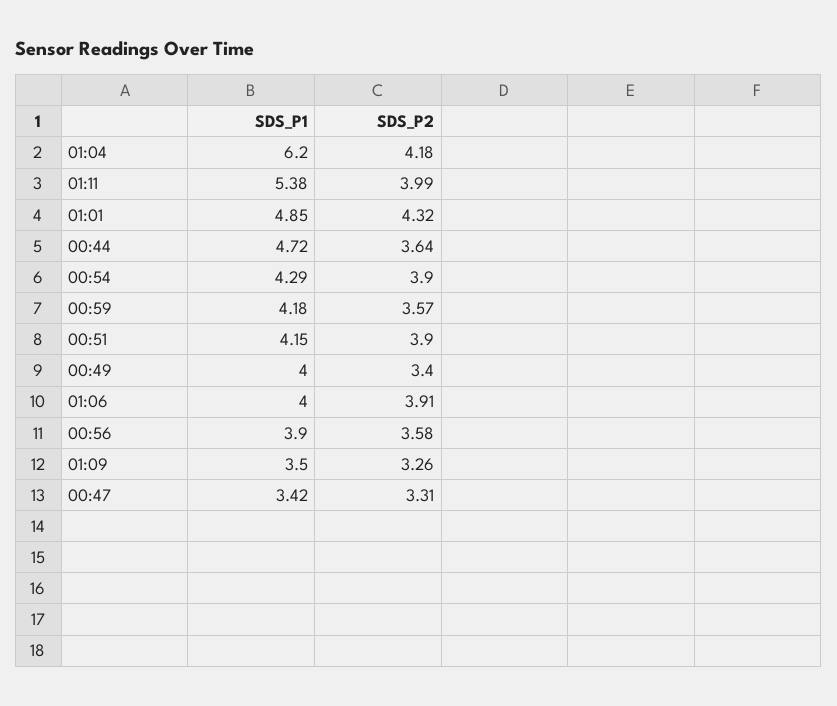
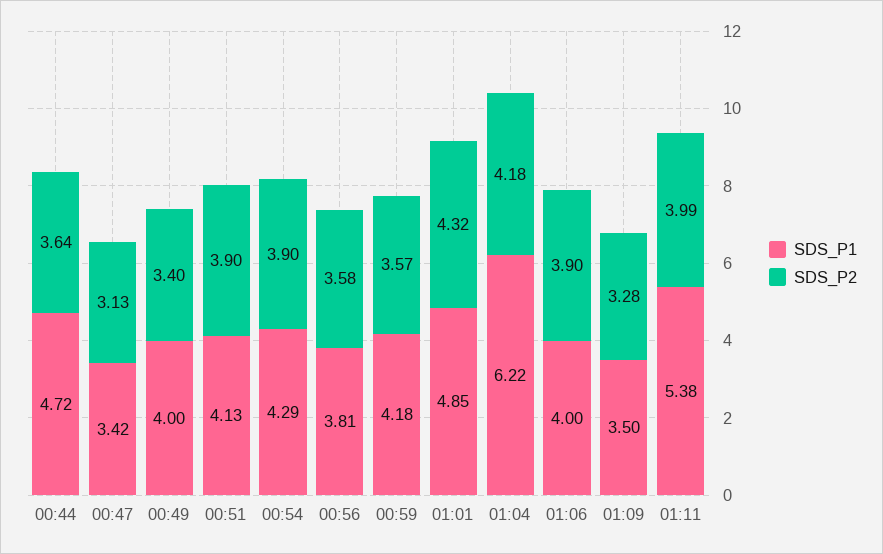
  {
    "SDS_P1": {
-     "01:04": 6.2,
+     "01:04": 6.22,
      "01:11": 5.38,
      "01:01": 4.85,
      "00:44": 4.72,
      "00:54": 4.29,
      "00:59": 4.18,
-     "00:51": 4.15,
+     "00:51": 4.13,
      "00:49": 4,
      "01:06": 4,
-     "00:56": 3.9,
+     "00:56": 3.81,
      "01:09": 3.5,
      "00:47": 3.42
    },
    "SDS_P2": {
      "01:04": 4.18,
      "01:11": 3.99,
      "01:01": 4.32,
      "00:44": 3.64,
      "00:54": 3.9,
      "00:59": 3.57,
      "00:51": 3.9,
      "00:49": 3.4,
-     "01:06": 3.91,
+     "01:06": 3.9,
      "00:56": 3.58,
-     "01:09": 3.26,
+     "01:09": 3.28,
-     "00:47": 3.31
+     "00:47": 3.13
    }
  }

